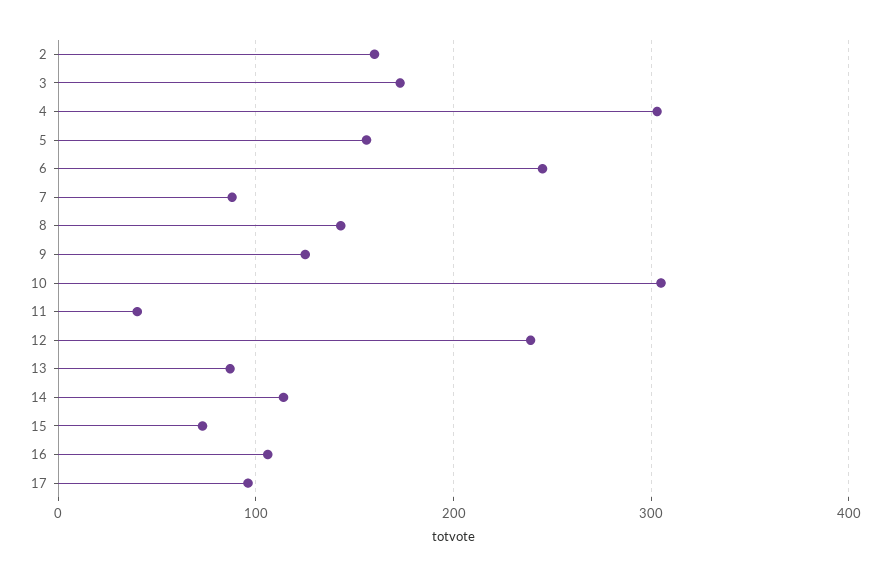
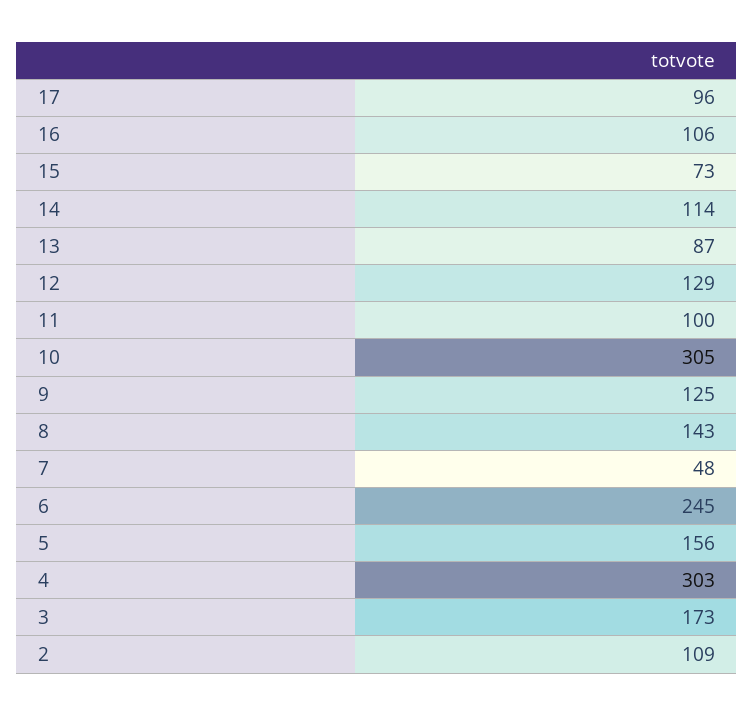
  {
-   "2": 160,
+   "2": 109,
    "3": 173,
    "4": 303,
    "5": 156,
    "6": 245,
-   "7": 90,
+   "7": 48,
    "8": 143,
    "9": 125,
    "10": 305,
-   "11": 40,
+   "11": 100,
-   "12": 240,
+   "12": 129,
    "13": 87,
    "14": 114,
    "15": 73,
    "16": 106,
    "17": 96
  }

